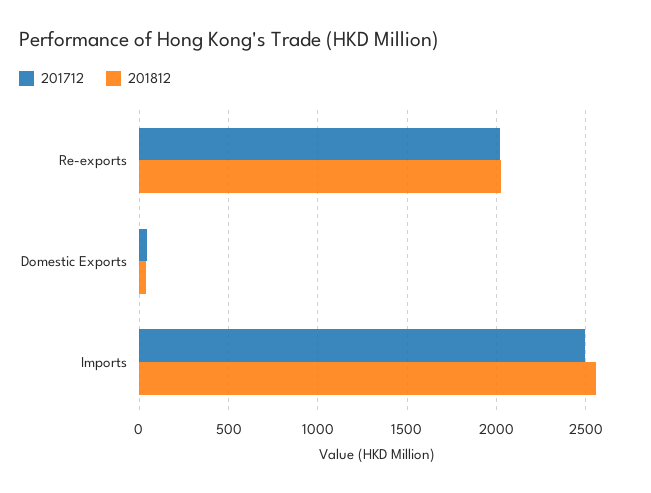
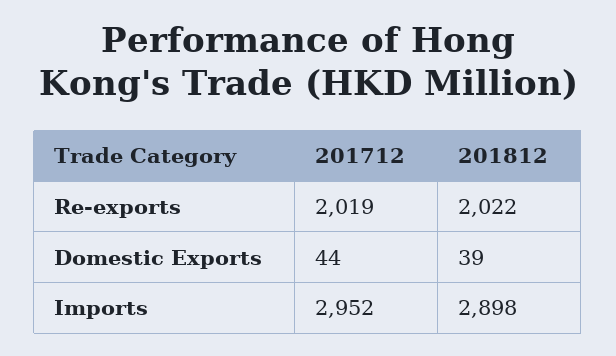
  {
    "201712": {
      "Re-exports": 2019,
      "Domestic Exports": 44,
-     "Imports": 2500
+     "Imports": 2952
    },
    "201812": {
      "Re-exports": 2022,
      "Domestic Exports": 39,
-     "Imports": 2550
+     "Imports": 2898
    }
  }

